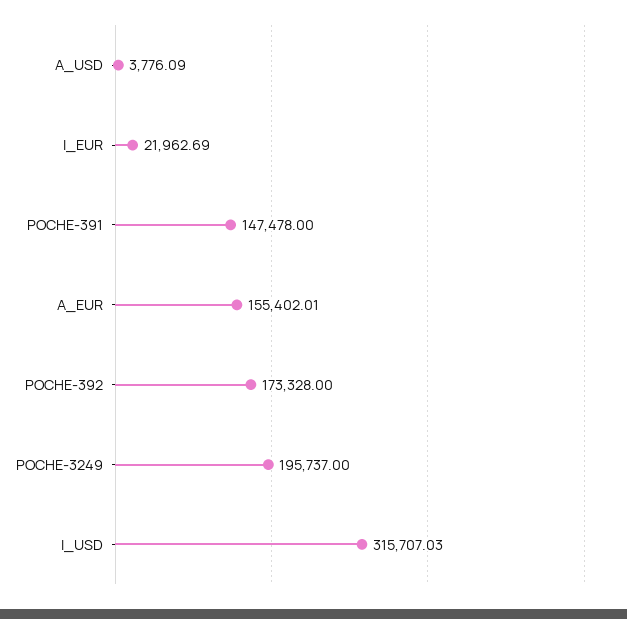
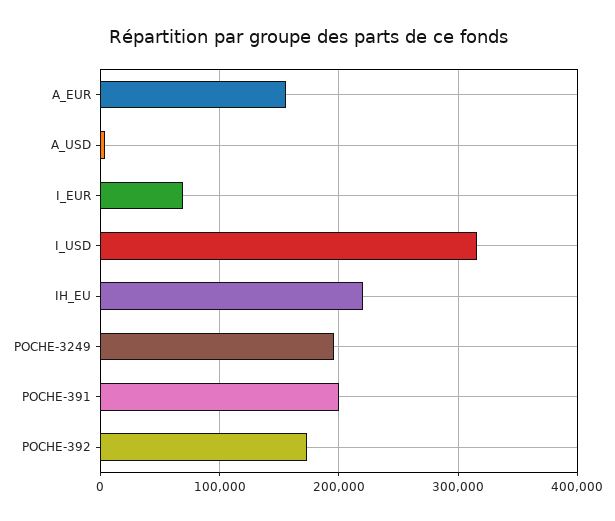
  {
    "A_USD": 3776.09,
-   "I_EUR": 21962.69,
+   "I_EUR": 70000,
-   "POCHE-391": 147478,
+   "POCHE-391": 200000,
    "A_EUR": 155402.01,
    "POCHE-392": 173328,
    "POCHE-3249": 195737,
-   "I_USD": 315707.03
+   "I_USD": 315707.03,
+   "IH_EU": 220000
  }

